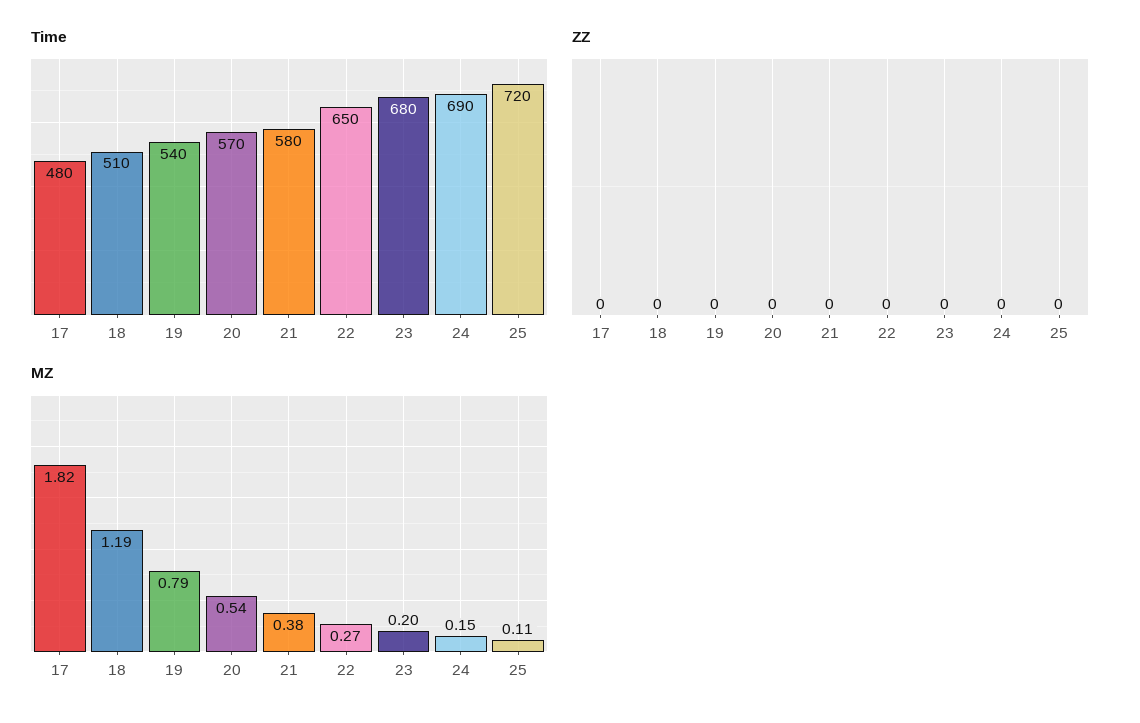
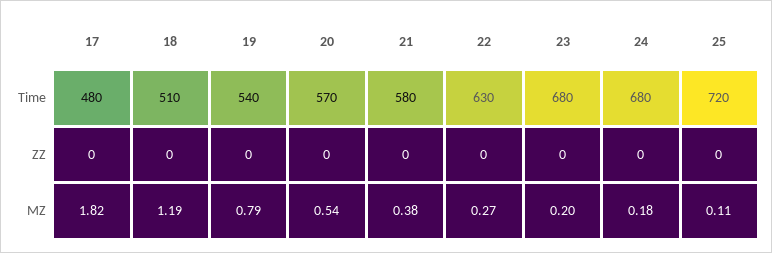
  {
    "Time": {
      "17": 480,
      "18": 510,
      "19": 540,
      "20": 570,
      "21": 580,
-     "22": 650,
+     "22": 630,
      "23": 680,
-     "24": 690,
+     "24": 680,
      "25": 720
    },
    "ZZ": {
      "17": 0,
      "18": 0,
      "19": 0,
      "20": 0,
      "21": 0,
      "22": 0,
      "23": 0,
      "24": 0,
      "25": 0
    },
    "MZ": {
      "17": 1.82,
      "18": 1.19,
      "19": 0.79,
      "20": 0.54,
      "21": 0.38,
      "22": 0.27,
      "23": 0.2,
-     "24": 0.15,
+     "24": 0.18,
      "25": 0.11
    }
  }

